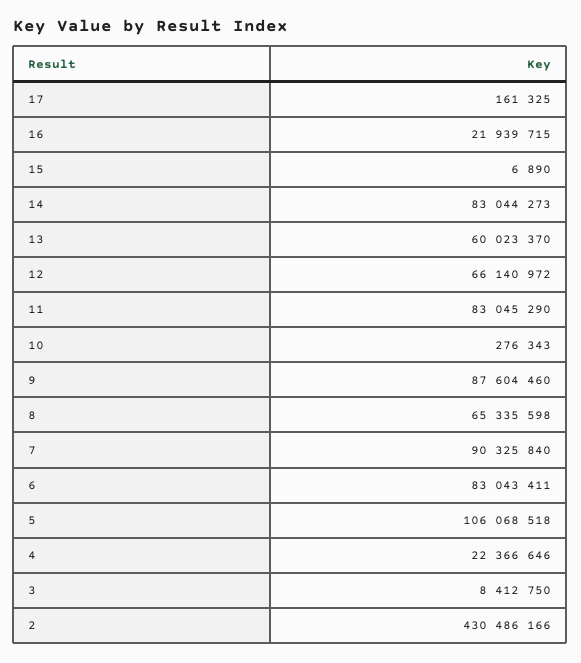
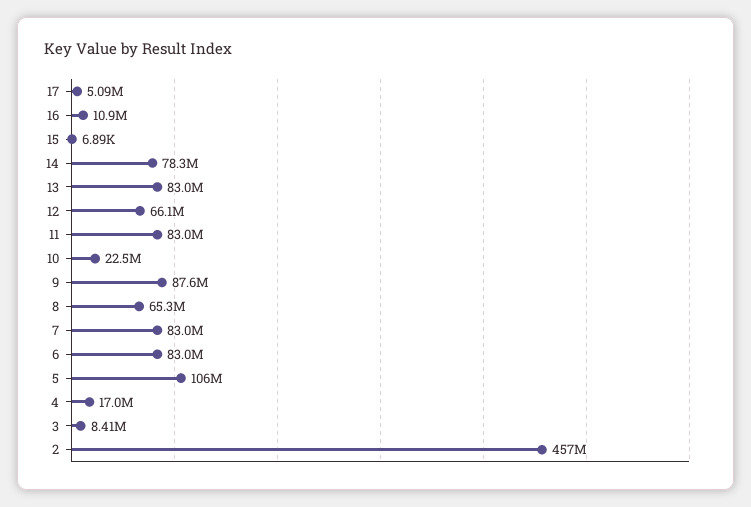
  {
-   "17": 161325,
+   "17": 5090000,
-   "16": 21939715,
+   "16": 10900000,
    "15": 6890,
-   "14": 83044273,
+   "14": 78300000,
-   "13": 60023370,
+   "13": 83000000,
    "12": 66140972,
    "11": 83045290,
-   "10": 276343,
+   "10": 22500000,
    "9": 87604460,
    "8": 65335598,
-   "7": 90325840,
+   "7": 83000000,
    "6": 83043411,
    "5": 106068518,
-   "4": 22366646,
+   "4": 17000000,
    "3": 8412750,
-   "2": 430486166
+   "2": 457000000
  }

